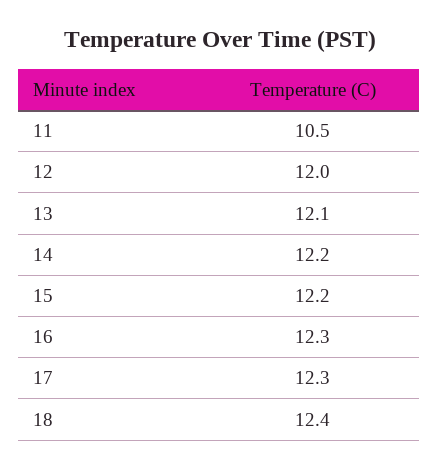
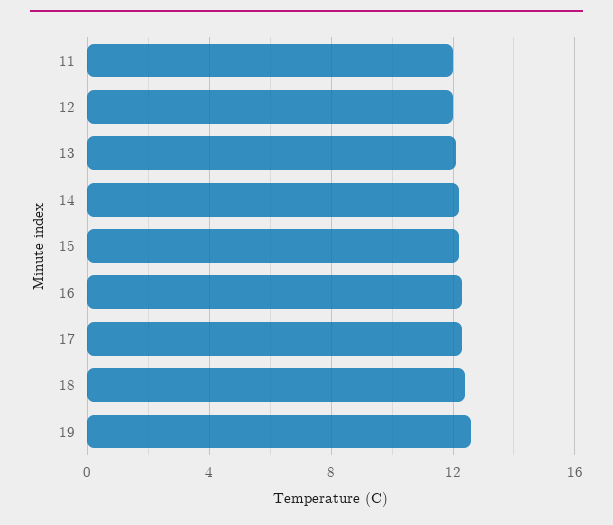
  {
-   "11": 10.5,
+   "11": 12,
    "12": 12,
    "13": 12.1,
    "14": 12.2,
    "15": 12.2,
    "16": 12.3,
    "17": 12.3,
-   "18": 12.4
+   "18": 12.4,
+   "19": 12.5
  }

